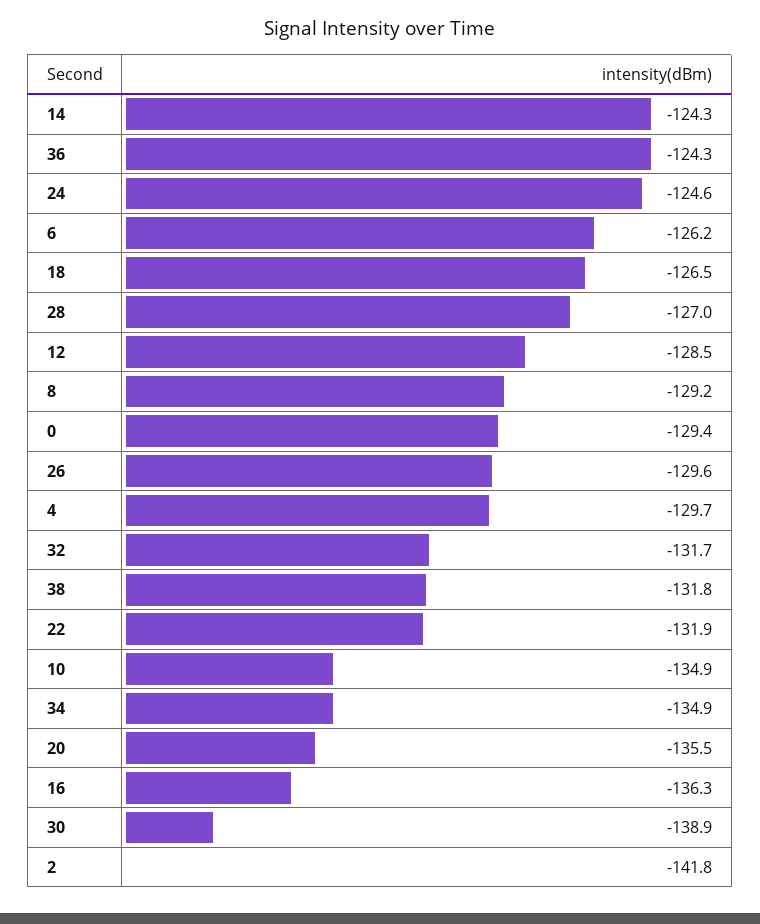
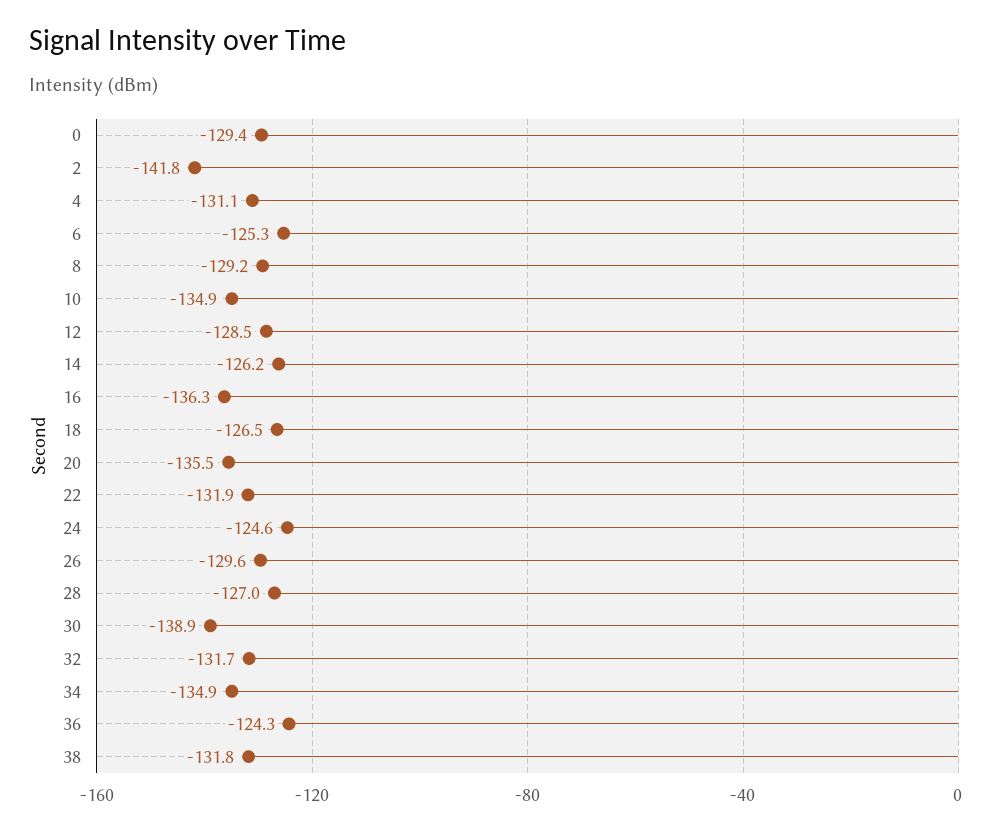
  {
-   "14": -124.3,
+   "14": -126.2,
    "36": -124.3,
    "24": -124.6,
-   "6": -126.2,
+   "6": -125.3,
    "18": -126.5,
    "28": -127,
    "12": -128.5,
    "8": -129.2,
    "0": -129.4,
    "26": -129.6,
-   "4": -129.7,
+   "4": -131.1,
    "32": -131.7,
    "38": -131.8,
    "22": -131.9,
    "10": -134.9,
    "34": -134.9,
    "20": -135.5,
    "16": -136.3,
    "30": -138.9,
    "2": -141.8
  }

